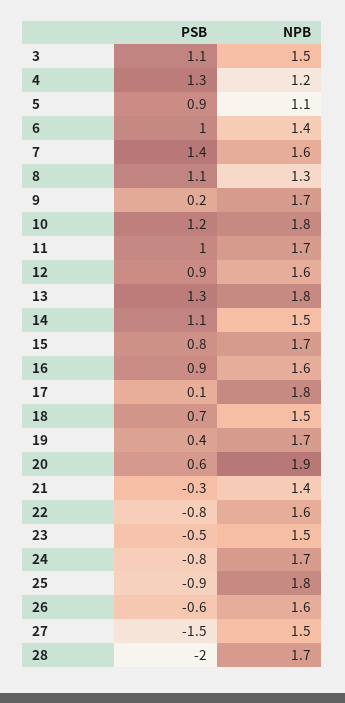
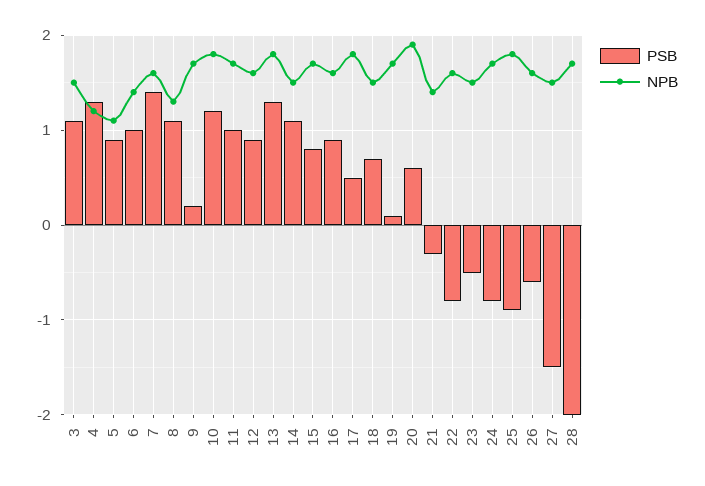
  {
    "PSB": {
      "3": 1.1,
      "4": 1.3,
      "5": 0.9,
      "6": 1,
      "7": 1.4,
      "8": 1.1,
      "9": 0.2,
      "10": 1.2,
      "11": 1,
      "12": 0.9,
      "13": 1.3,
      "14": 1.1,
      "15": 0.8,
      "16": 0.9,
-     "17": 0.1,
+     "17": 0.5,
      "18": 0.7,
-     "19": 0.4,
+     "19": 0.1,
      "20": 0.6,
      "21": -0.3,
      "22": -0.8,
      "23": -0.5,
      "24": -0.8,
      "25": -0.9,
      "26": -0.6,
      "27": -1.5,
      "28": -2
    },
    "NPB": {
      "3": 1.5,
      "4": 1.2,
      "5": 1.1,
      "6": 1.4,
      "7": 1.6,
      "8": 1.3,
      "9": 1.7,
      "10": 1.8,
      "11": 1.7,
      "12": 1.6,
      "13": 1.8,
      "14": 1.5,
      "15": 1.7,
      "16": 1.6,
      "17": 1.8,
      "18": 1.5,
      "19": 1.7,
      "20": 1.9,
      "21": 1.4,
      "22": 1.6,
      "23": 1.5,
      "24": 1.7,
      "25": 1.8,
      "26": 1.6,
      "27": 1.5,
      "28": 1.7
    }
  }

